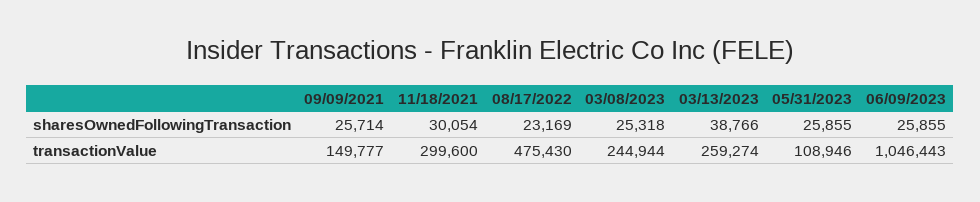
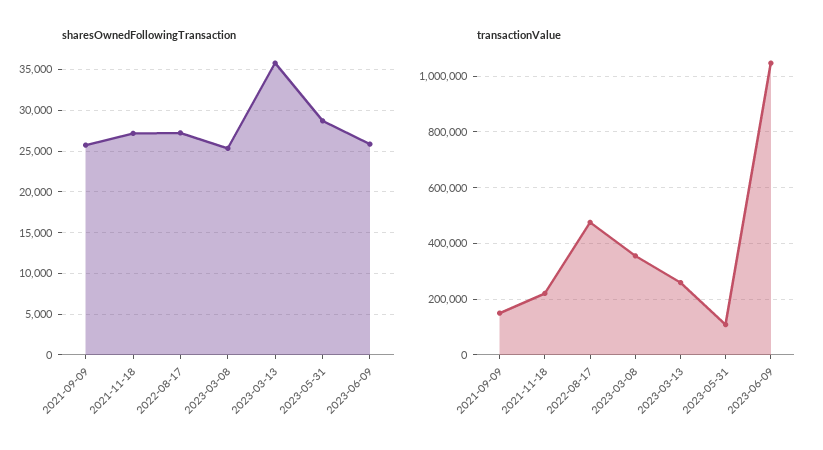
  {
    "sharesOwnedFollowingTransaction": {
      "09/09/2021": 25714,
-     "11/18/2021": 30054,
+     "11/18/2021": 27000,
-     "08/17/2022": 23169,
+     "08/17/2022": 27000,
      "03/08/2023": 25318,
-     "03/13/2023": 38766,
+     "03/13/2023": 36000,
-     "05/31/2023": 25855,
+     "05/31/2023": 29000,
      "06/09/2023": 25855
    },
    "transactionValue": {
      "09/09/2021": 149777,
-     "11/18/2021": 299600,
+     "11/18/2021": 225000,
      "08/17/2022": 475430,
-     "03/08/2023": 244944,
+     "03/08/2023": 350000,
      "03/13/2023": 259274,
      "05/31/2023": 108946,
      "06/09/2023": 1046443
    }
  }

